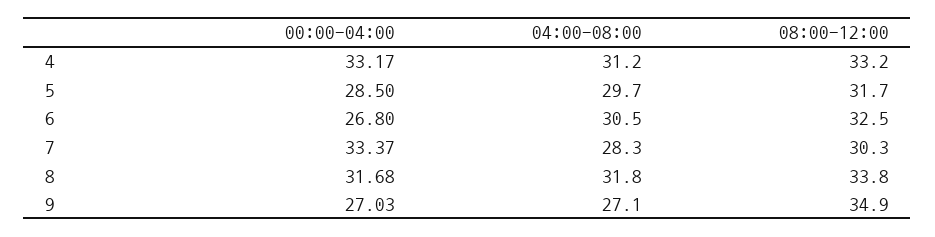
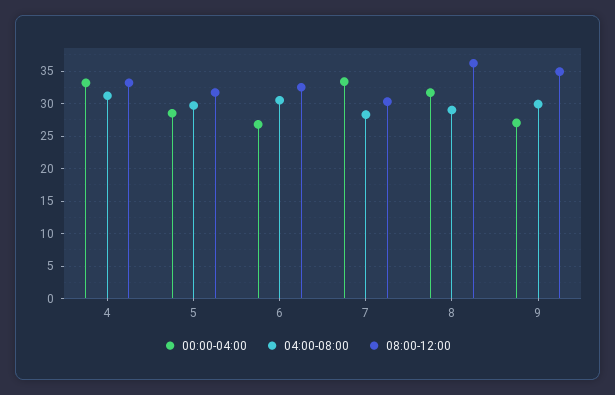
  {
    "00:00-04:00": {
      "4": 33.17,
      "5": 28.5,
      "6": 26.8,
      "7": 33.37,
      "8": 31.68,
      "9": 27.03
    },
    "04:00-08:00": {
      "4": 31.2,
      "5": 29.7,
      "6": 30.5,
      "7": 28.3,
-     "8": 31.8,
+     "8": 29,
-     "9": 27.1
+     "9": 30
    },
    "08:00-12:00": {
      "4": 33.2,
      "5": 31.7,
      "6": 32.5,
      "7": 30.3,
-     "8": 33.8,
+     "8": 36,
      "9": 34.9
    }
  }

